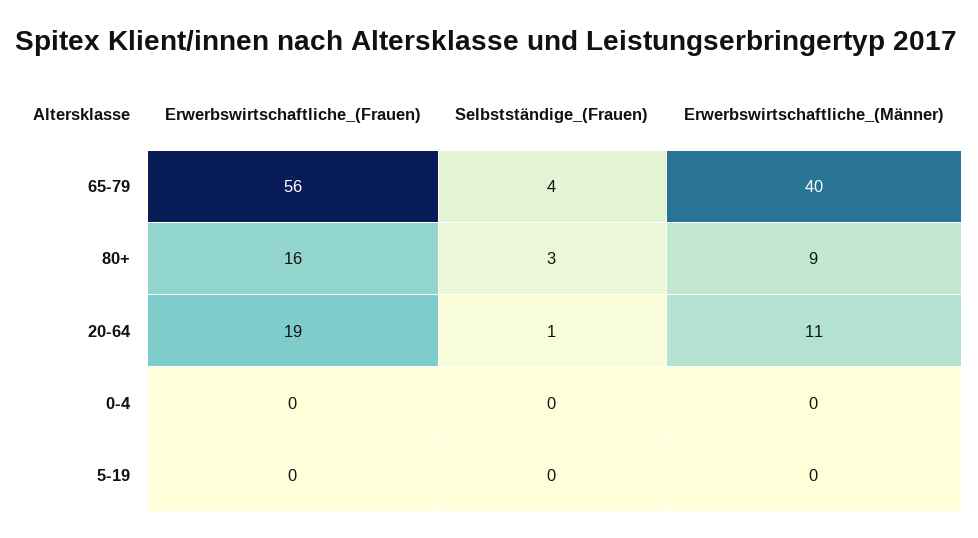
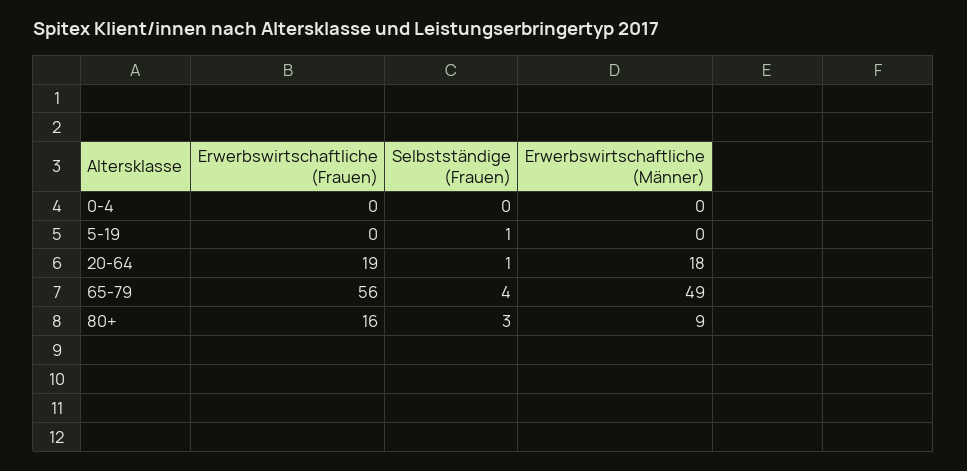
  {
    "Erwerbswirtschaftliche_(Frauen)": {
      "65-79": 56,
      "80+": 16,
      "20-64": 19,
      "0-4": 0,
      "5-19": 0
    },
    "Selbstständige_(Frauen)": {
      "65-79": 4,
      "80+": 3,
      "20-64": 1,
      "0-4": 0,
-     "5-19": 0
+     "5-19": 1
    },
    "Erwerbswirtschaftliche_(Männer)": {
-     "65-79": 40,
+     "65-79": 49,
      "80+": 9,
-     "20-64": 11,
+     "20-64": 18,
      "0-4": 0,
      "5-19": 0
    }
  }

